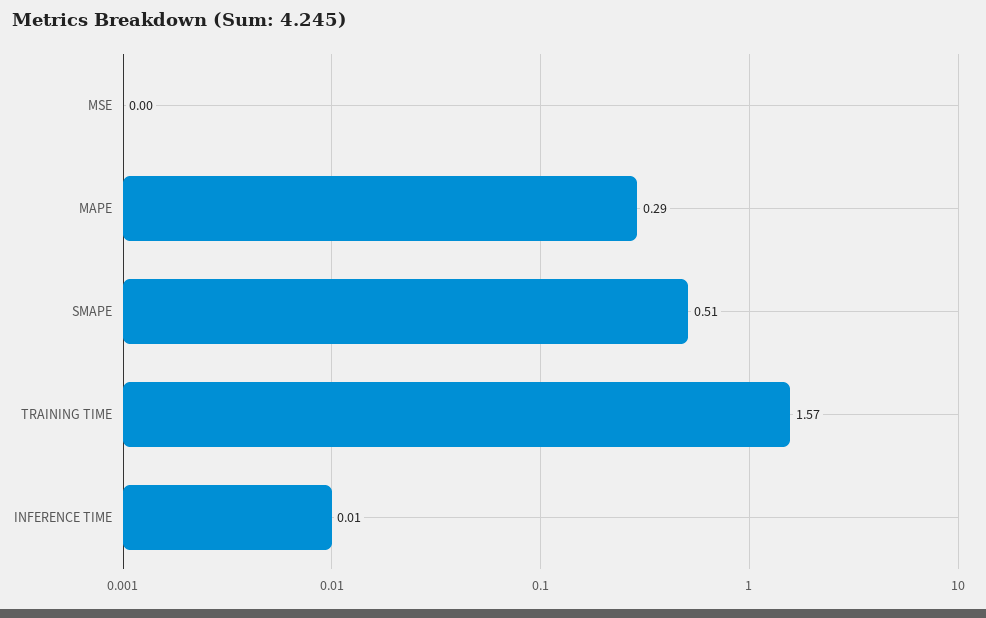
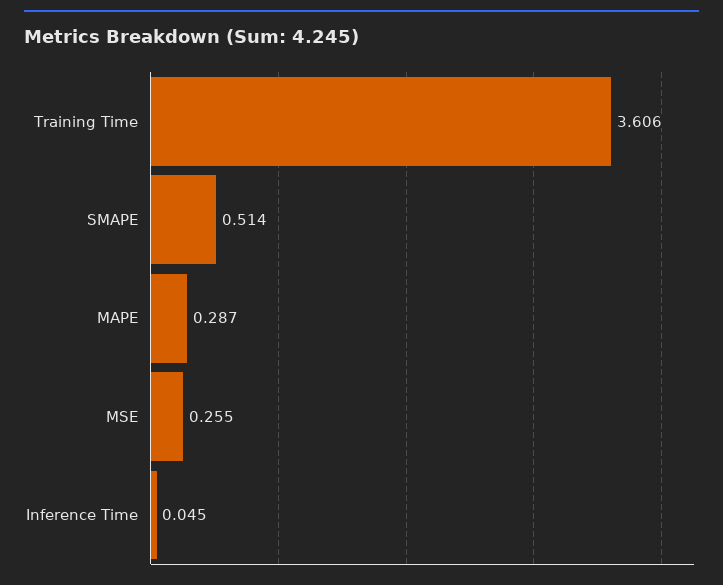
  {
-   "MSE": 0,
+   "MSE": 0.255,
    "MAPE": 0.287,
    "SMAPE": 0.514,
-   "TRAINING TIME": 1.57,
+   "TRAINING TIME": 3.606,
-   "INFERENCE TIME": 0.01
+   "INFERENCE TIME": 0.045
  }

